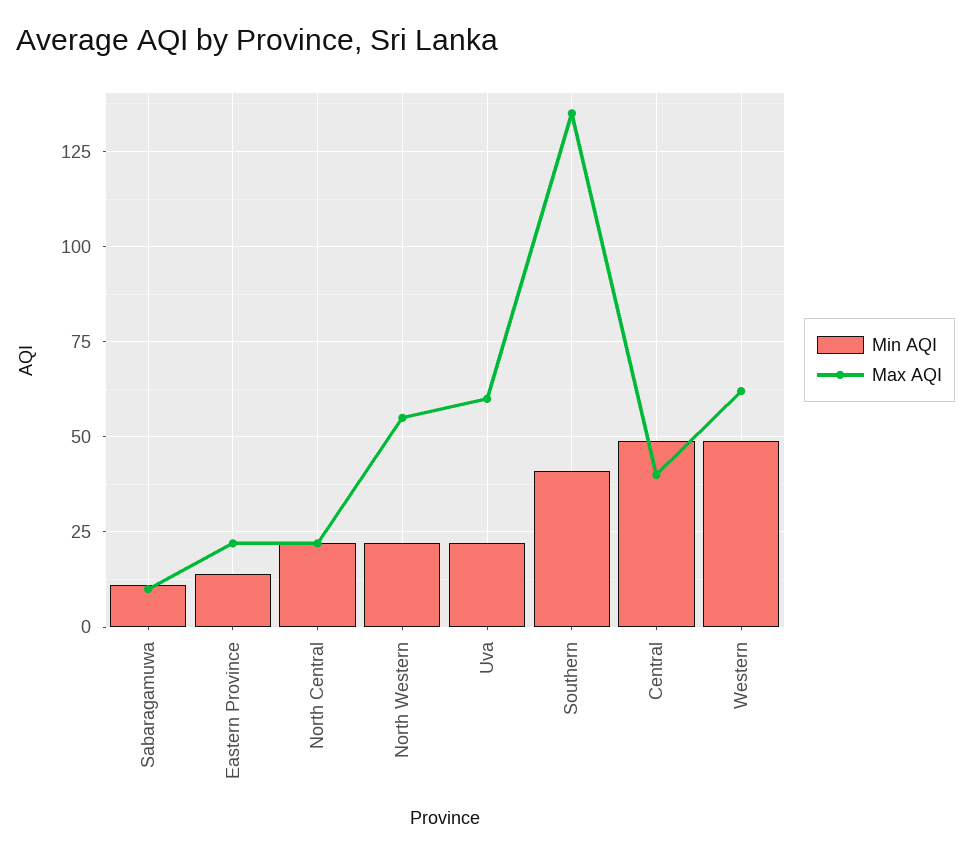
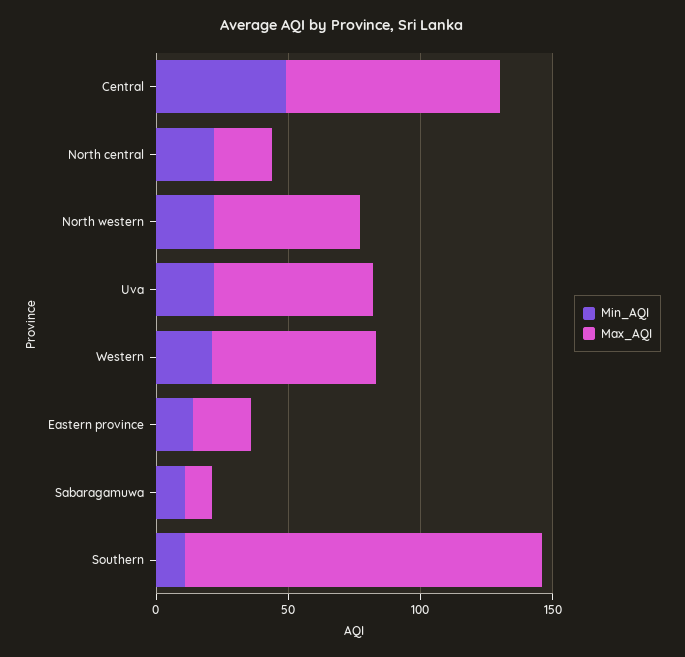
  {
    "Min AQI": {
      "Sabaragamuwa": 10,
      "Eastern Province": 15,
      "North Central": 20,
      "North Western": 20,
      "Uva": 20,
-     "Southern": 40,
+     "Southern": 10,
      "Central": 50,
-     "Western": 50
+     "Western": 20
    },
    "Max AQI": {
      "Sabaragamuwa": 10,
      "Eastern Province": 20,
      "North Central": 20,
      "North Western": 55,
      "Uva": 60,
      "Southern": 135,
-     "Central": 40,
+     "Central": 80,
      "Western": 60
    }
  }

